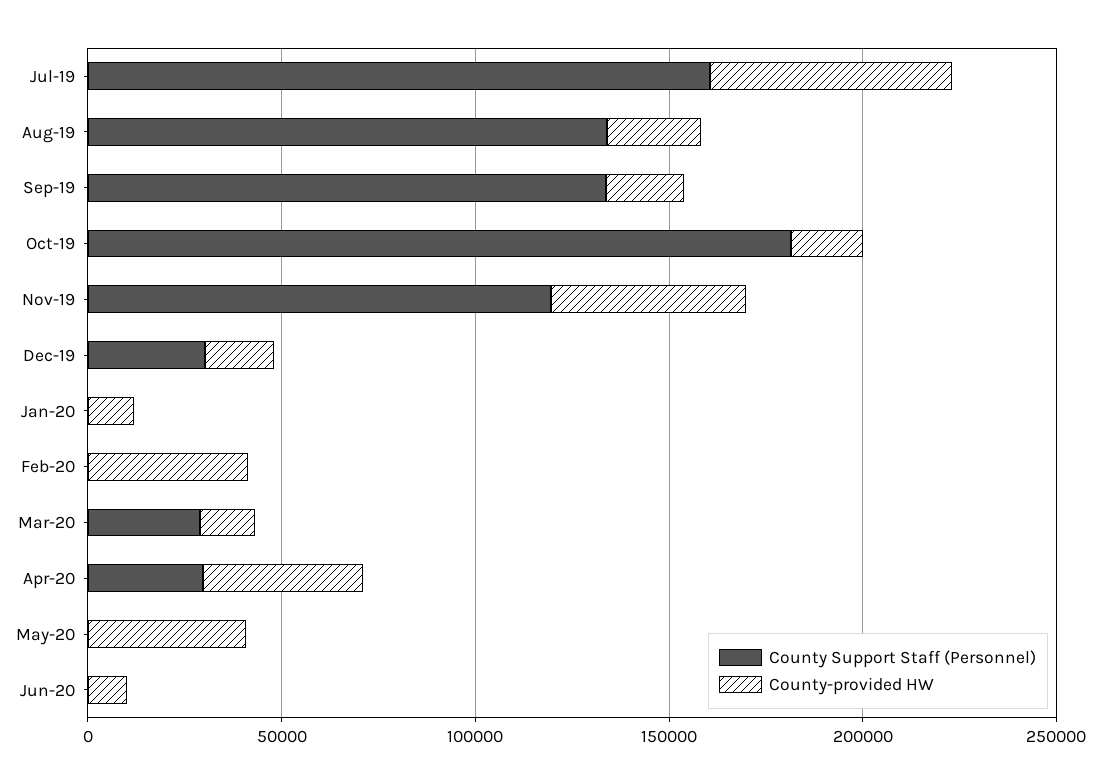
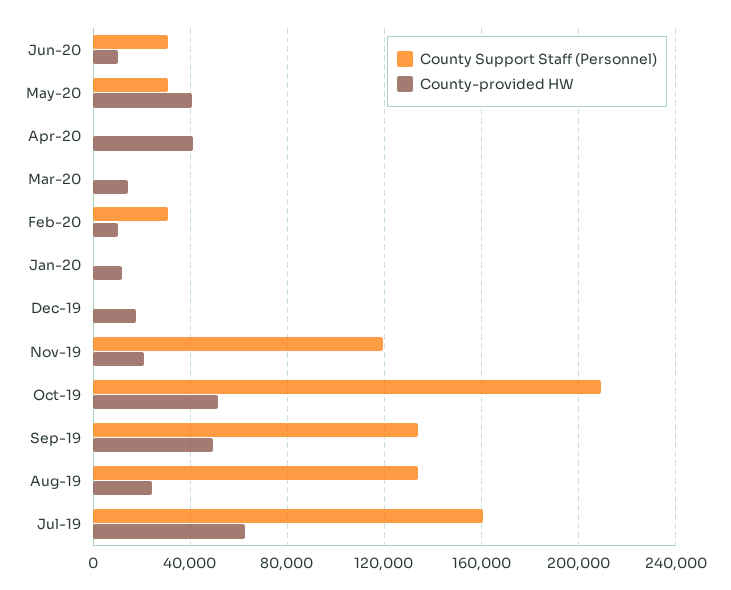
  {
    "County Support Staff (Personnel)": {
      "Jul-19": 160000,
      "Aug-19": 135000,
      "Sep-19": 135000,
-     "Oct-19": 180000,
+     "Oct-19": 210000,
      "Nov-19": 120000,
-     "Dec-19": 30000,
+     "Dec-19": 0,
      "Jan-20": 0,
-     "Feb-20": 0,
+     "Feb-20": 30000,
-     "Mar-20": 30000,
+     "Mar-20": 0,
-     "Apr-20": 30000,
+     "Apr-20": 0,
-     "May-20": 0,
+     "May-20": 30000,
-     "Jun-20": 0
+     "Jun-20": 30000
    },
    "County-provided HW": {
      "Jul-19": 60000,
      "Aug-19": 25000,
-     "Sep-19": 20000,
+     "Sep-19": 50000,
-     "Oct-19": 20000,
+     "Oct-19": 50000,
-     "Nov-19": 50000,
+     "Nov-19": 20000,
      "Dec-19": 20000,
      "Jan-20": 10000,
-     "Feb-20": 40000,
+     "Feb-20": 10000,
      "Mar-20": 15000,
      "Apr-20": 40000,
      "May-20": 40000,
      "Jun-20": 10000
    }
  }

